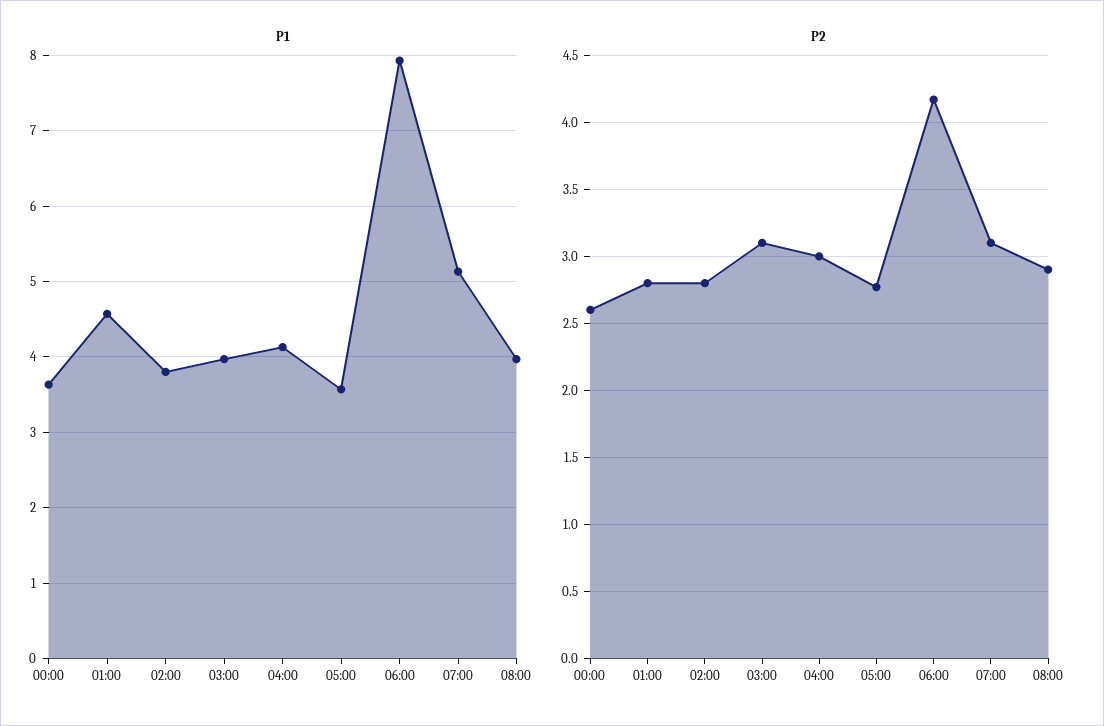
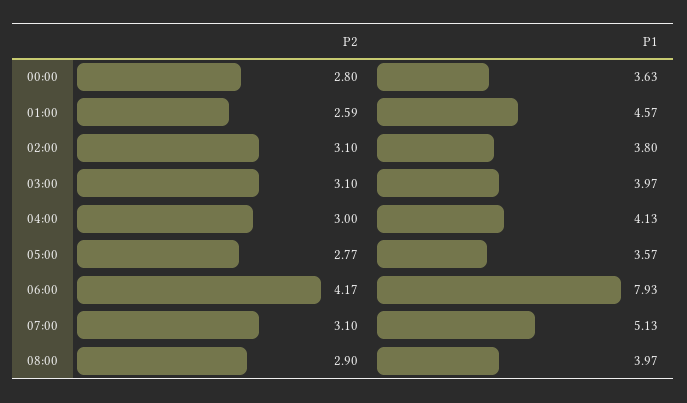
  {
    "P1": {
      "00:00": 3.63,
      "01:00": 4.57,
      "02:00": 3.8,
      "03:00": 3.97,
      "04:00": 4.13,
      "05:00": 3.57,
      "06:00": 7.93,
      "07:00": 5.13,
      "08:00": 3.97
    },
    "P2": {
-     "00:00": 2.6,
+     "00:00": 2.8,
-     "01:00": 2.8,
+     "01:00": 2.59,
-     "02:00": 2.8,
+     "02:00": 3.1,
      "03:00": 3.1,
      "04:00": 3,
      "05:00": 2.77,
      "06:00": 4.17,
      "07:00": 3.1,
      "08:00": 2.9
    }
  }

